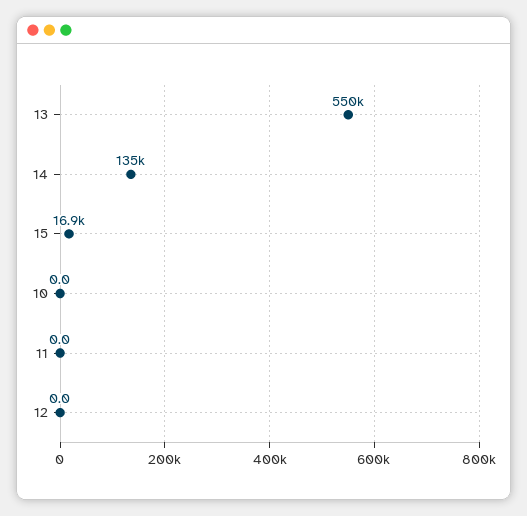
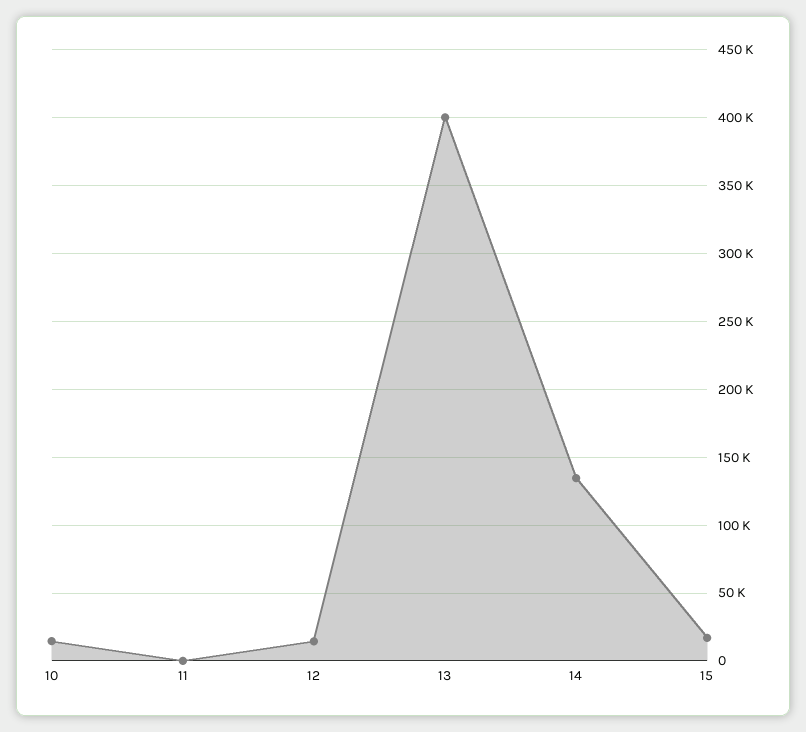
  {
-   "13": 550000,
+   "13": 400000,
    "14": 135000,
    "15": 16900,
-   "10": 0,
+   "10": 15000,
    "11": 0,
-   "12": 0
+   "12": 15000
  }

